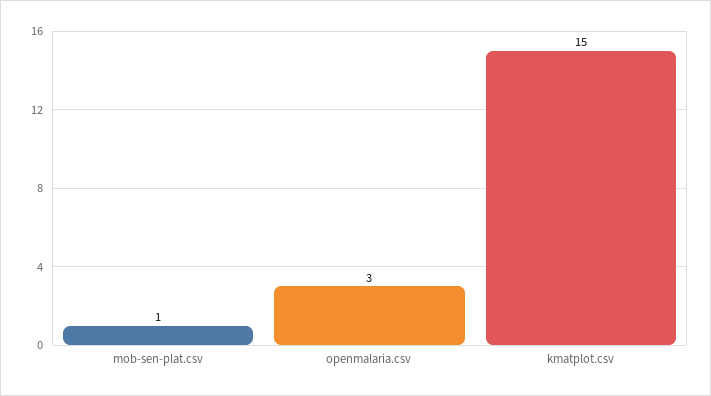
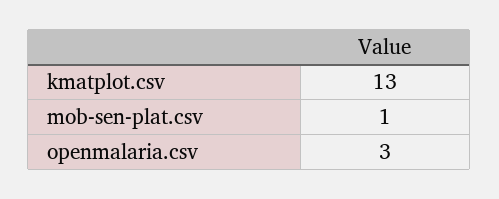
  {
    "mob-sen-plat.csv": 1,
    "openmalaria.csv": 3,
-   "kmatplot.csv": 15
+   "kmatplot.csv": 13
  }

